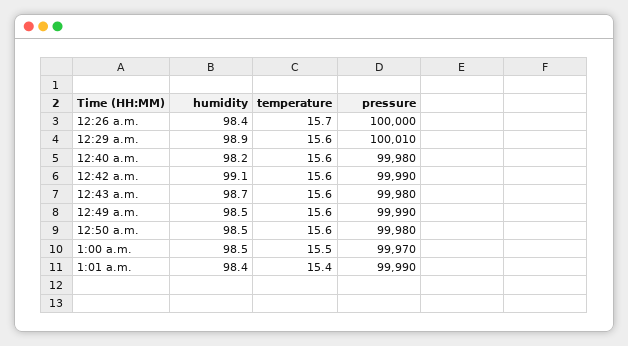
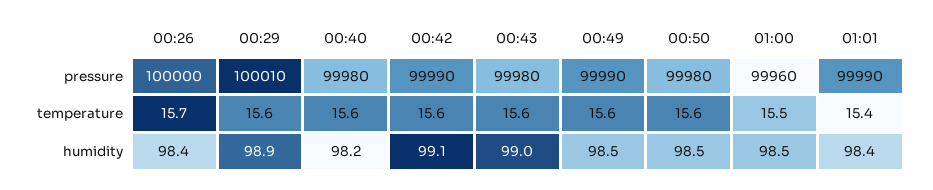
  {
    "humidity": {
      "12:26 a.m.": 98.4,
      "12:29 a.m.": 98.9,
      "12:40 a.m.": 98.2,
      "12:42 a.m.": 99.1,
-     "12:43 a.m.": 98.7,
+     "12:43 a.m.": 99,
      "12:49 a.m.": 98.5,
      "12:50 a.m.": 98.5,
      "1:00 a.m.": 98.5,
      "1:01 a.m.": 98.4
    },
    "temperature": {
      "12:26 a.m.": 15.7,
      "12:29 a.m.": 15.6,
      "12:40 a.m.": 15.6,
      "12:42 a.m.": 15.6,
      "12:43 a.m.": 15.6,
      "12:49 a.m.": 15.6,
      "12:50 a.m.": 15.6,
      "1:00 a.m.": 15.5,
      "1:01 a.m.": 15.4
    },
    "pressure": {
      "12:26 a.m.": 100000,
      "12:29 a.m.": 100010,
      "12:40 a.m.": 99980,
      "12:42 a.m.": 99990,
      "12:43 a.m.": 99980,
      "12:49 a.m.": 99990,
      "12:50 a.m.": 99980,
-     "1:00 a.m.": 99970,
+     "1:00 a.m.": 99960,
      "1:01 a.m.": 99990
    }
  }

